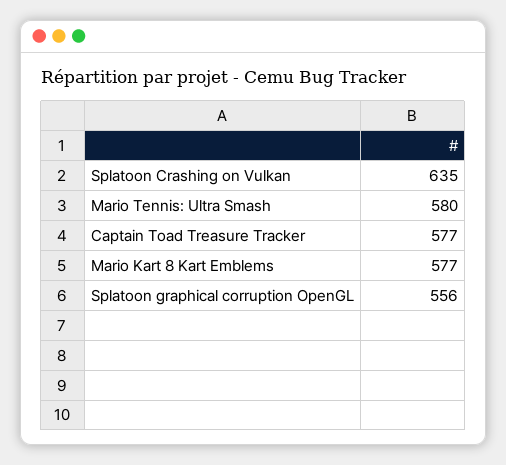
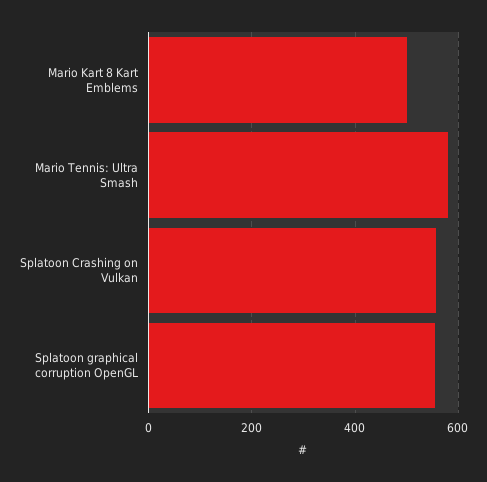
  {
-   "Splatoon Crashing on Vulkan": 635,
+   "Splatoon Crashing on Vulkan": 560,
    "Mario Tennis: Ultra Smash": 580,
-   "Captain Toad Treasure Tracker": 577,
-   "Mario Kart 8 Kart Emblems": 577,
+   "Mario Kart 8 Kart Emblems": 500,
    "Splatoon graphical corruption OpenGL": 556
  }

